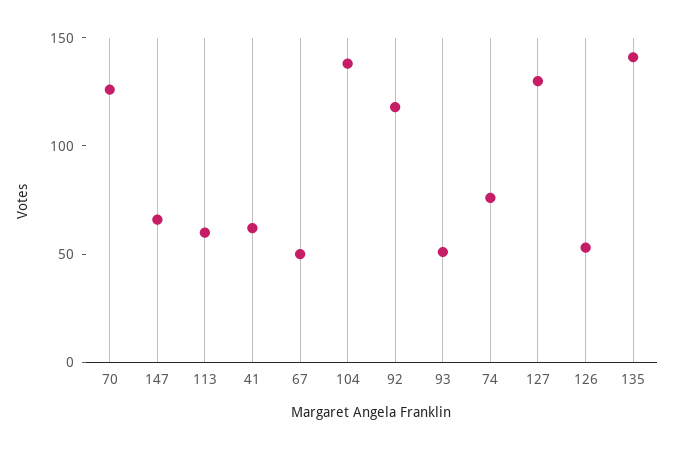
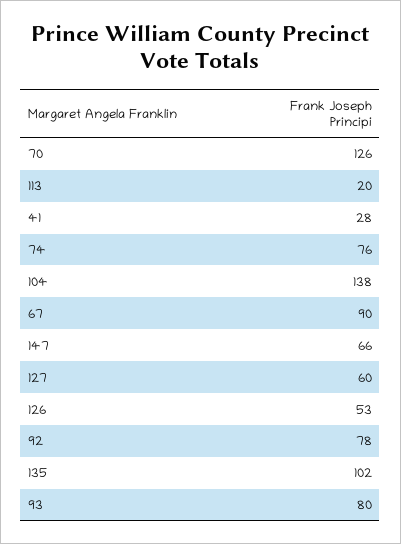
  {
    "70": 126,
    "147": 66,
-   "113": 60,
+   "113": 20,
-   "41": 60,
+   "41": 28,
-   "67": 50,
+   "67": 90,
    "104": 138,
-   "92": 120,
+   "92": 78,
-   "93": 50,
+   "93": 80,
    "74": 76,
-   "127": 130,
+   "127": 60,
    "126": 53,
-   "135": 140
+   "135": 102
  }

